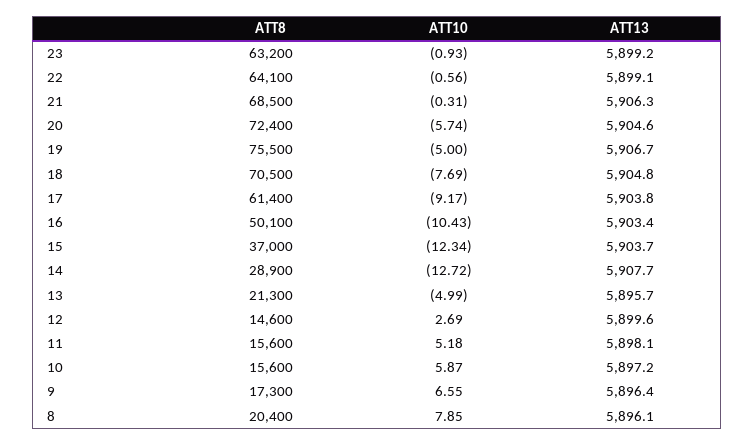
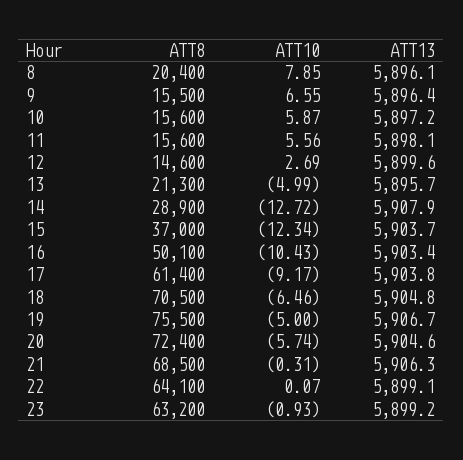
  {
    "ATT8": {
      "23": 63200,
      "22": 64100,
      "21": 68500,
      "20": 72400,
      "19": 75500,
      "18": 70500,
      "17": 61400,
      "16": 50100,
      "15": 37000,
      "14": 28900,
      "13": 21300,
      "12": 14600,
      "11": 15600,
      "10": 15600,
-     "9": 17300,
+     "9": 15500,
      "8": 20400
    },
    "ATT10": {
      "23": -0.93,
-     "22": -0.56,
+     "22": 0.07,
      "21": -0.31,
      "20": -5.74,
      "19": -5,
-     "18": -7.69,
+     "18": -6.46,
      "17": -9.17,
      "16": -10.43,
      "15": -12.34,
      "14": -12.72,
      "13": -4.99,
      "12": 2.69,
-     "11": 5.18,
+     "11": 5.56,
      "10": 5.87,
      "9": 6.55,
      "8": 7.85
    },
    "ATT13": {
      "23": 5899.2,
      "22": 5899.1,
      "21": 5906.3,
      "20": 5904.6,
      "19": 5906.7,
      "18": 5904.8,
      "17": 5903.8,
      "16": 5903.4,
      "15": 5903.7,
-     "14": 5907.7,
+     "14": 5907.9,
      "13": 5895.7,
      "12": 5899.6,
      "11": 5898.1,
      "10": 5897.2,
      "9": 5896.4,
      "8": 5896.1
    }
  }

